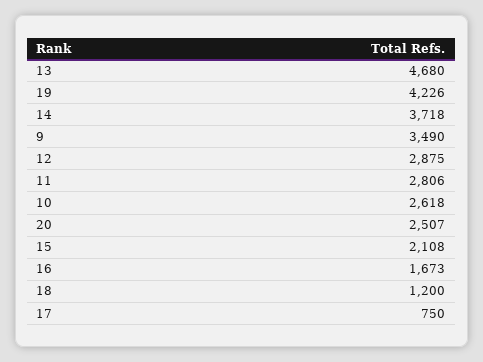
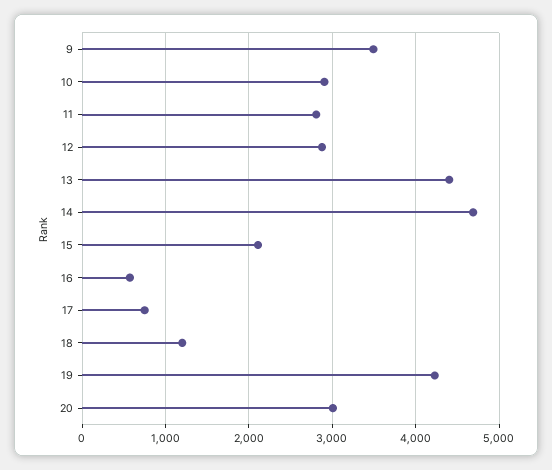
  {
-   "13": 4680,
+   "13": 4400,
    "19": 4226,
-   "14": 3718,
+   "14": 4700,
    "9": 3490,
    "12": 2875,
    "11": 2806,
-   "10": 2618,
+   "10": 2900,
-   "20": 2507,
+   "20": 3000,
    "15": 2108,
-   "16": 1673,
+   "16": 600,
    "18": 1200,
    "17": 750
  }

